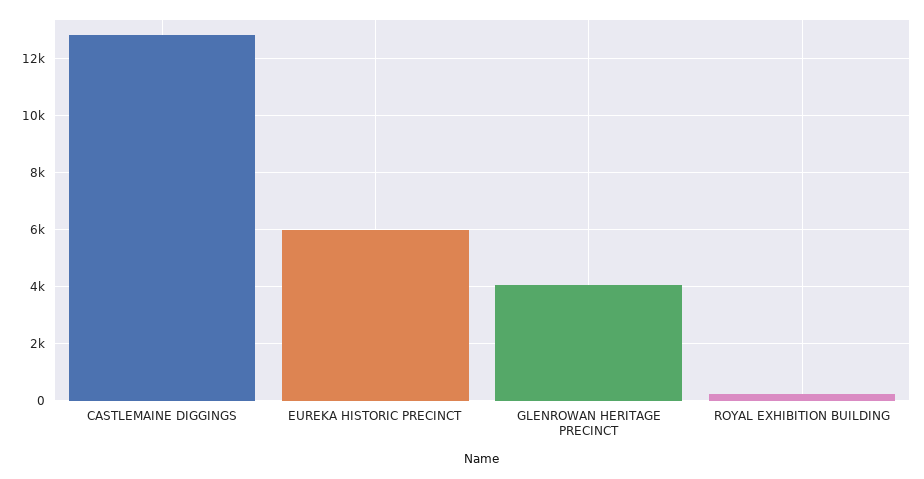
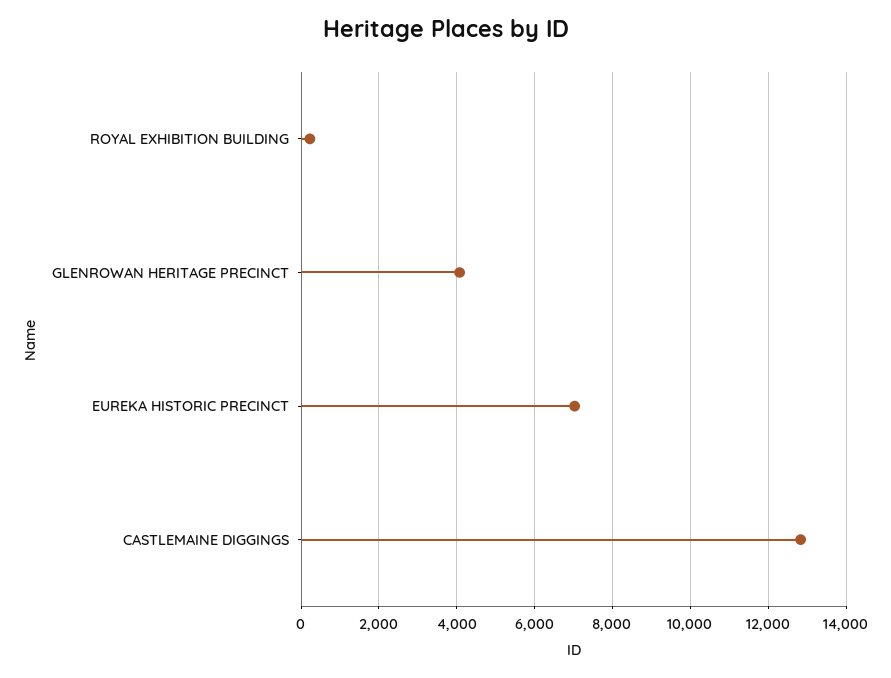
  {
    "CASTLEMAINE DIGGINGS": 12800,
-   "EUREKA HISTORIC PRECINCT": 6000,
+   "EUREKA HISTORIC PRECINCT": 7000,
    "GLENROWAN HERITAGE PRECINCT": 4000,
    "ROYAL EXHIBITION BUILDING": 200
  }

